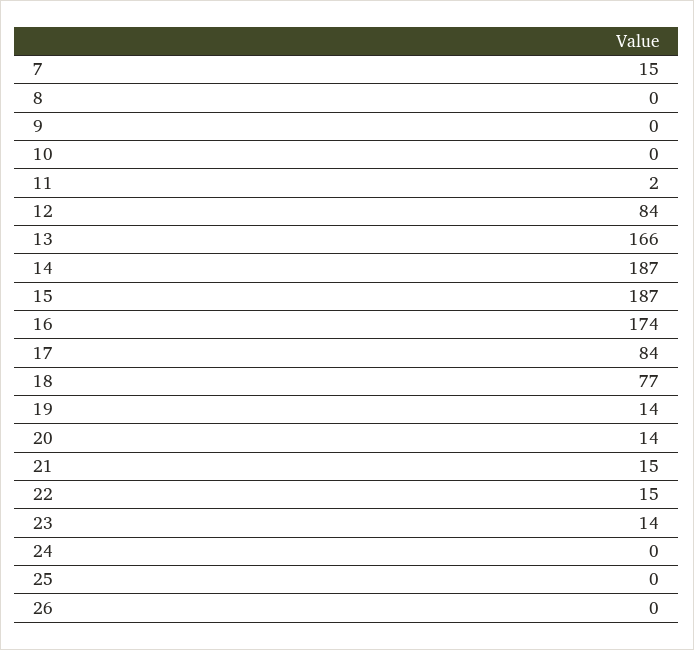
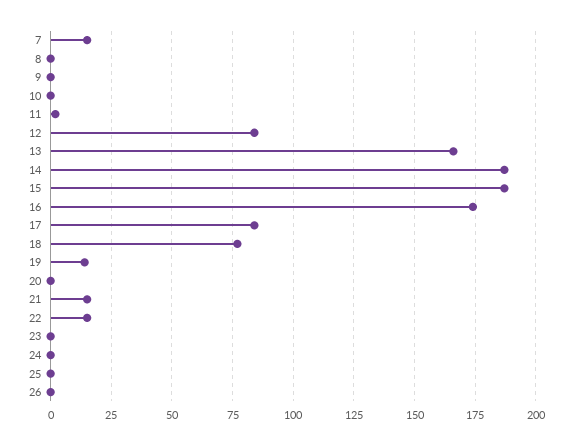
  {
    "7": 15,
    "8": 0,
    "9": 0,
    "10": 0,
    "11": 2,
    "12": 84,
    "13": 166,
    "14": 187,
    "15": 187,
    "16": 174,
    "17": 84,
    "18": 77,
    "19": 14,
-   "20": 14,
+   "20": 0,
    "21": 15,
    "22": 15,
-   "23": 14,
+   "23": 0,
    "24": 0,
    "25": 0,
    "26": 0
  }

